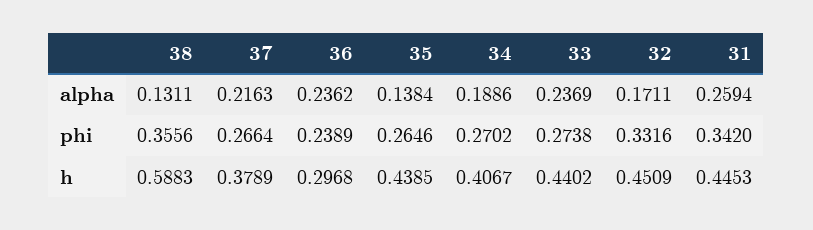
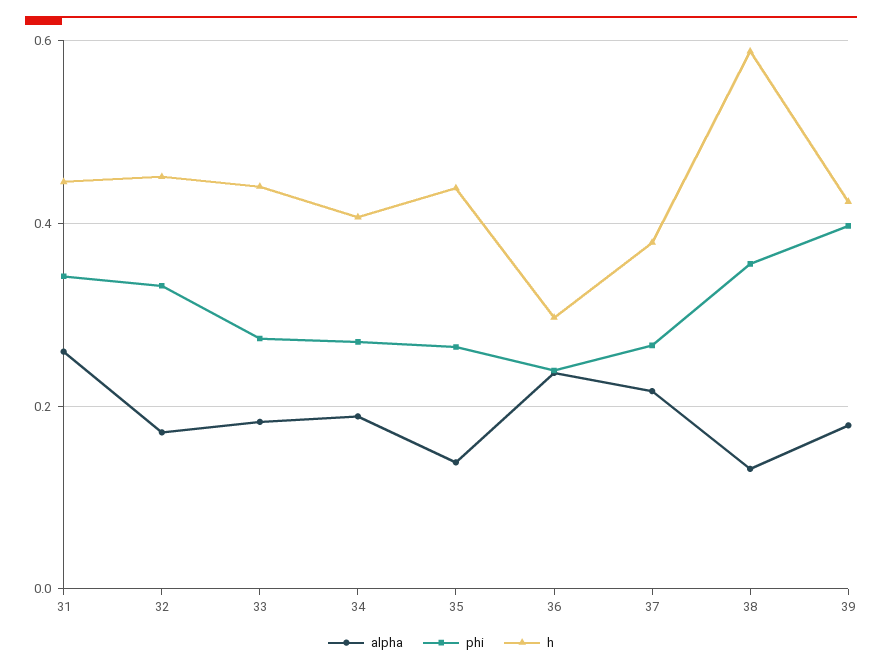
  {
    "alpha": {
      "38": 0.1311,
      "37": 0.2163,
      "36": 0.2362,
      "35": 0.1384,
      "34": 0.1886,
-     "33": 0.2369,
+     "33": 0.18,
      "32": 0.1711,
-     "31": 0.2594
+     "31": 0.2594,
+     "39": 0.18
    },
    "phi": {
      "38": 0.3556,
      "37": 0.2664,
      "36": 0.2389,
      "35": 0.2646,
      "34": 0.2702,
      "33": 0.2738,
      "32": 0.3316,
-     "31": 0.342
+     "31": 0.342,
+     "39": 0.4
    },
    "h": {
      "38": 0.5883,
      "37": 0.3789,
      "36": 0.2968,
      "35": 0.4385,
      "34": 0.4067,
      "33": 0.4402,
      "32": 0.4509,
-     "31": 0.4453
+     "31": 0.4453,
+     "39": 0.42
    }
  }

